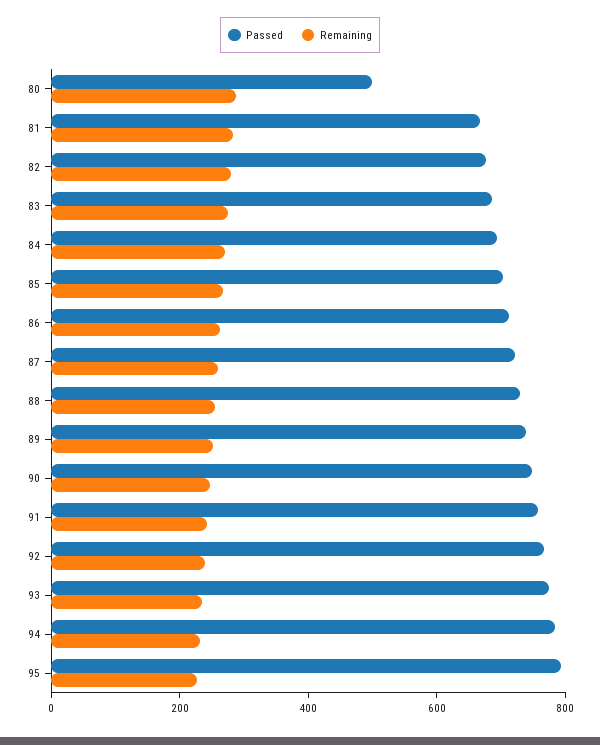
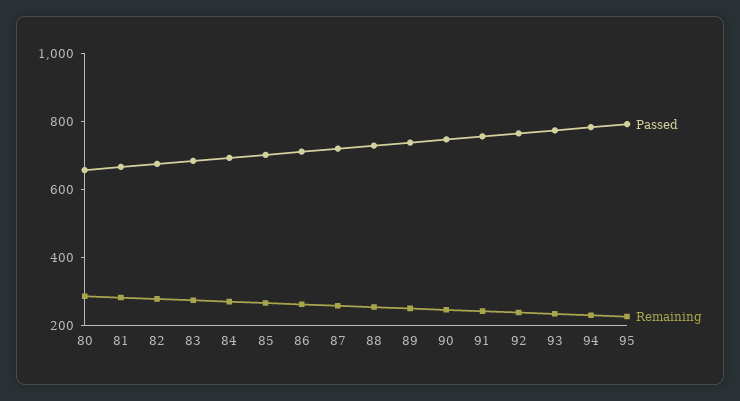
  {
    "Passed": {
-     "80": 500,
+     "80": 650,
      "81": 650,
      "82": 700,
      "83": 700,
      "84": 700,
      "85": 700,
      "86": 700,
      "87": 700,
      "88": 750,
      "89": 750,
      "90": 750,
      "91": 750,
      "92": 750,
      "93": 800,
      "94": 800,
      "95": 800
    },
    "Remaining": {
      "80": 300,
      "81": 300,
      "82": 300,
      "83": 300,
      "84": 250,
      "85": 250,
      "86": 250,
      "87": 250,
      "88": 250,
      "89": 250,
      "90": 250,
      "91": 250,
      "92": 250,
      "93": 250,
      "94": 250,
      "95": 250
    }
  }

